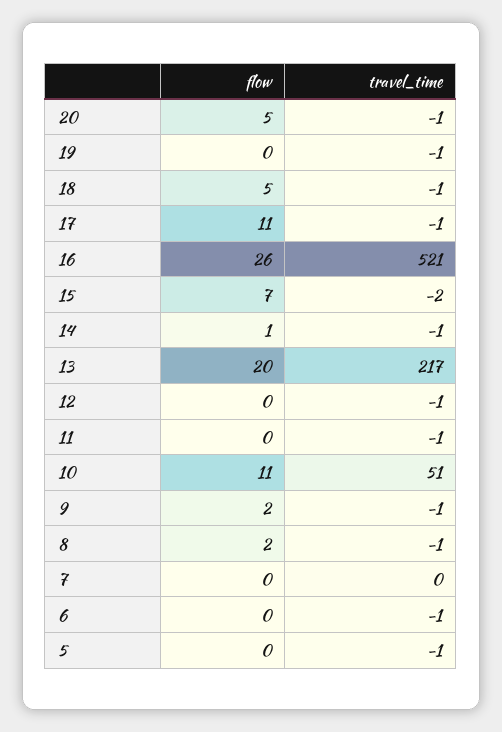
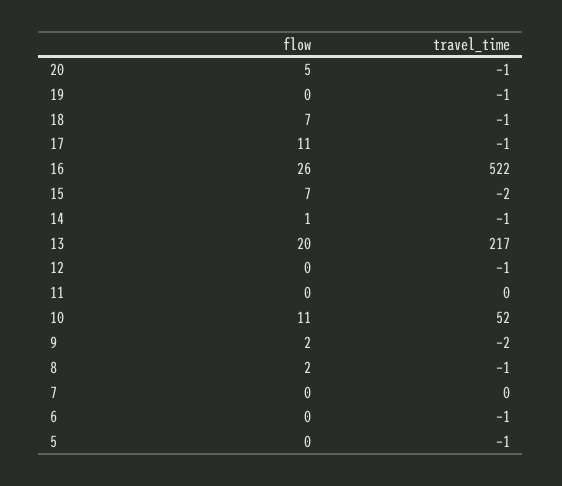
  {
    "flow": {
      "20": 5,
      "19": 0,
-     "18": 5,
+     "18": 7,
      "17": 11,
      "16": 26,
      "15": 7,
      "14": 1,
      "13": 20,
      "12": 0,
      "11": 0,
      "10": 11,
      "9": 2,
      "8": 2,
      "7": 0,
      "6": 0,
      "5": 0
    },
    "travel_time": {
      "20": -1,
      "19": -1,
      "18": -1,
      "17": -1,
-     "16": 521,
+     "16": 522,
      "15": -2,
      "14": -1,
      "13": 217,
      "12": -1,
-     "11": -1,
+     "11": 0,
-     "10": 51,
+     "10": 52,
-     "9": -1,
+     "9": -2,
      "8": -1,
      "7": 0,
      "6": -1,
      "5": -1
    }
  }

